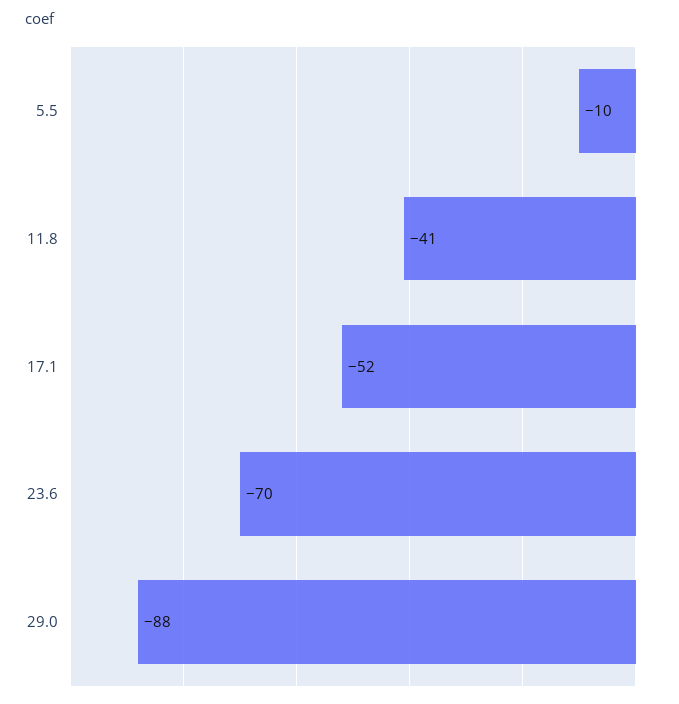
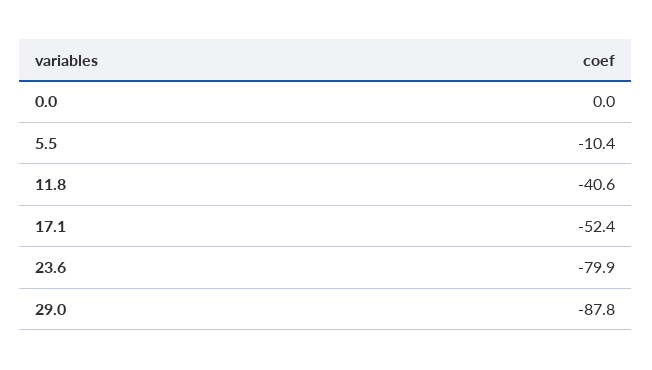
  {
    "5.5": -10.4,
    "11.8": -40.6,
    "17.1": -52.4,
-   "23.6": -70,
+   "23.6": -79.9,
-   "29.0": -87.8
+   "29.0": -87.8,
+   "0.0": 0
  }

